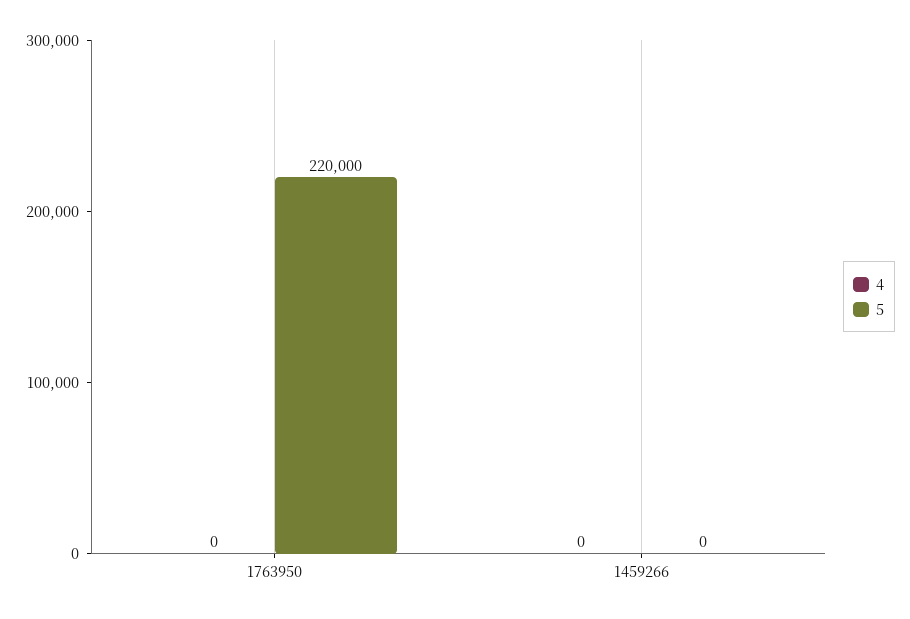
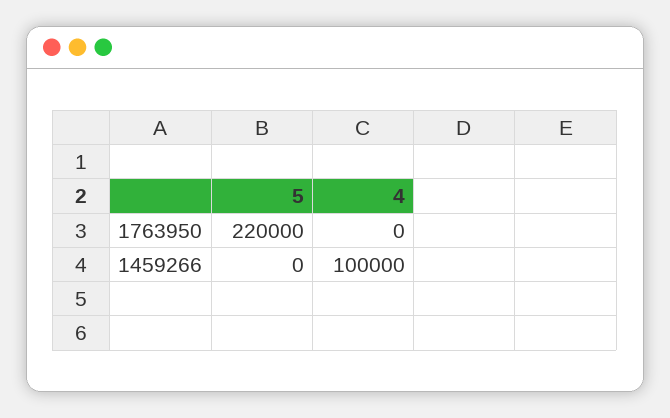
  {
    "4": {
      "1763950": 0,
-     "1459266": 0
+     "1459266": 100000
    },
    "5": {
      "1763950": 220000,
      "1459266": 0
    }
  }

